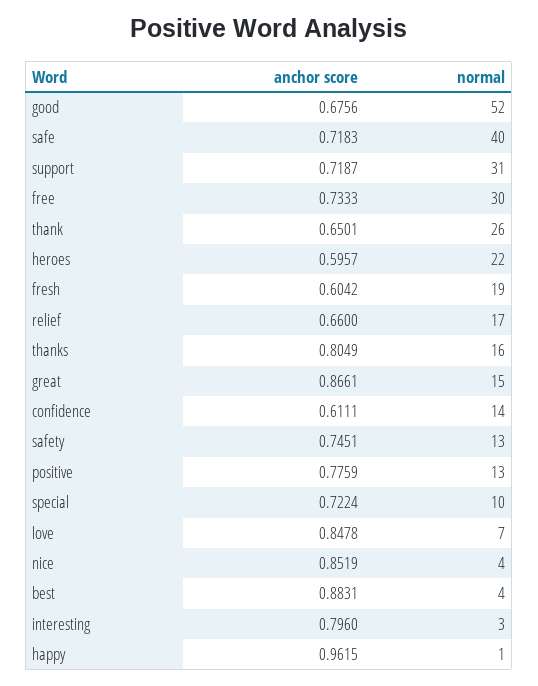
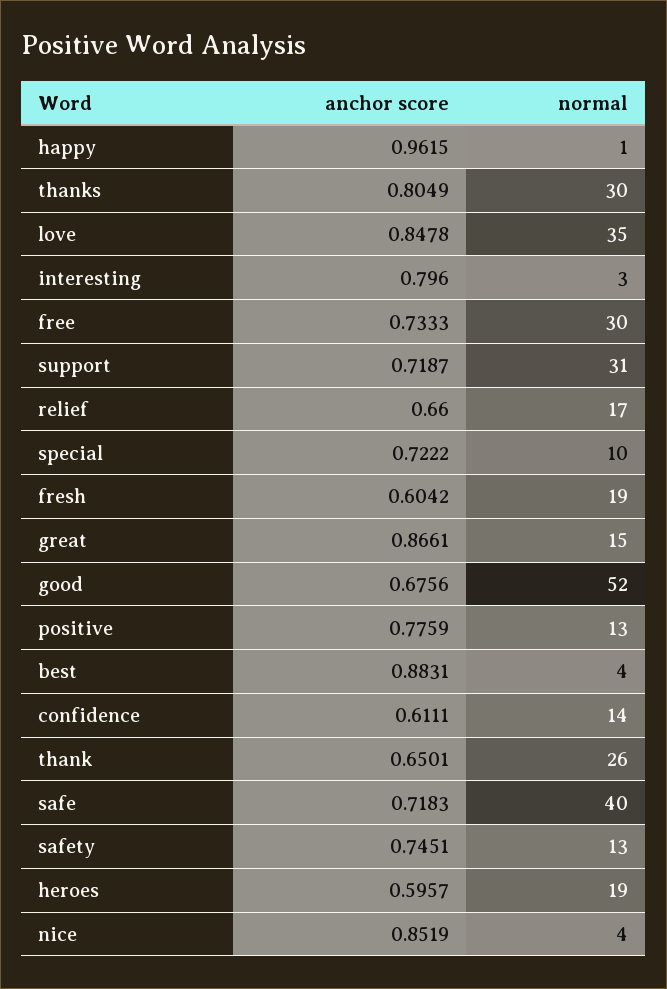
  {
    "anchor score": {
      "good": 0.6756,
      "safe": 0.7183,
      "support": 0.7187,
      "free": 0.7333,
      "thank": 0.6501,
      "heroes": 0.5957,
      "fresh": 0.6042,
      "relief": 0.66,
      "thanks": 0.8049,
      "great": 0.8661,
      "confidence": 0.6111,
      "safety": 0.7451,
      "positive": 0.7759,
-     "special": 0.7224,
+     "special": 0.7222,
      "love": 0.8478,
      "nice": 0.8519,
      "best": 0.8831,
      "interesting": 0.796,
      "happy": 0.9615
    },
    "normal": {
      "good": 52,
      "safe": 40,
      "support": 31,
      "free": 30,
      "thank": 26,
-     "heroes": 22,
+     "heroes": 19,
      "fresh": 19,
      "relief": 17,
-     "thanks": 16,
+     "thanks": 30,
      "great": 15,
      "confidence": 14,
      "safety": 13,
      "positive": 13,
      "special": 10,
-     "love": 7,
+     "love": 35,
      "nice": 4,
      "best": 4,
      "interesting": 3,
      "happy": 1
    }
  }

